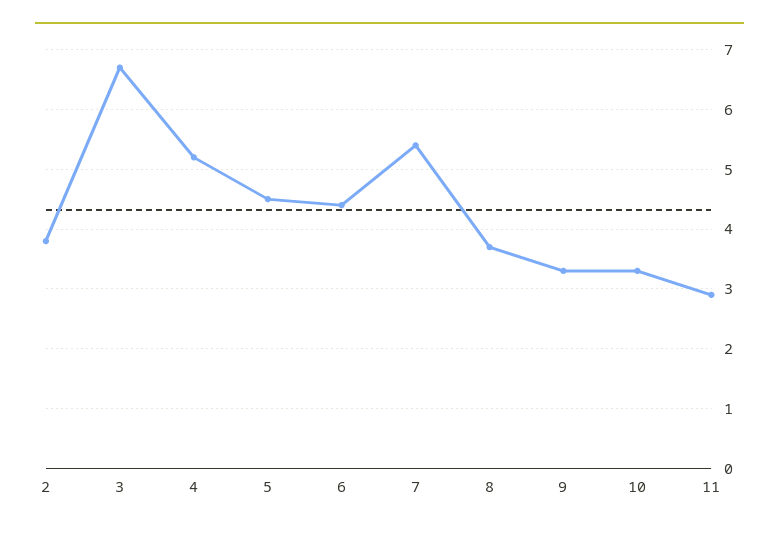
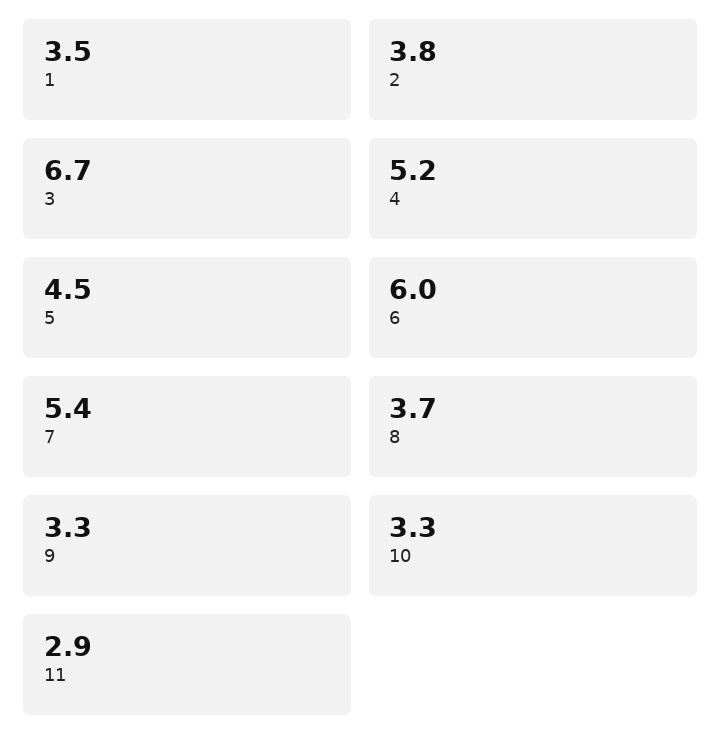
  {
    "2": 3.8,
    "3": 6.7,
    "4": 5.2,
    "5": 4.5,
-   "6": 4.5,
+   "6": 6,
    "7": 5.4,
    "8": 3.7,
    "9": 3.3,
    "10": 3.3,
-   "11": 2.9
+   "11": 2.9,
+   "1": 3.5
  }

